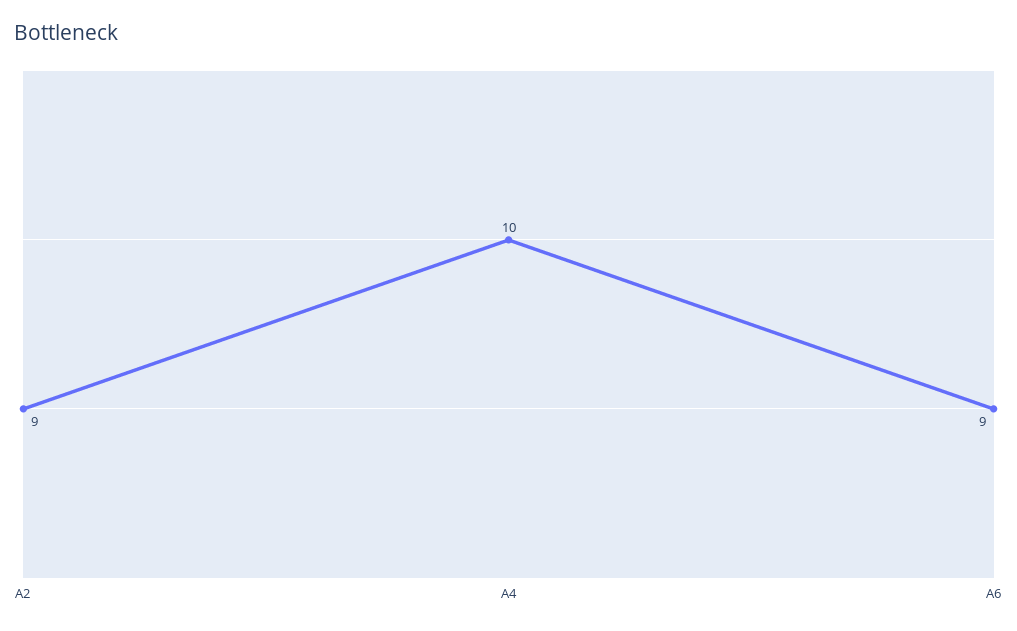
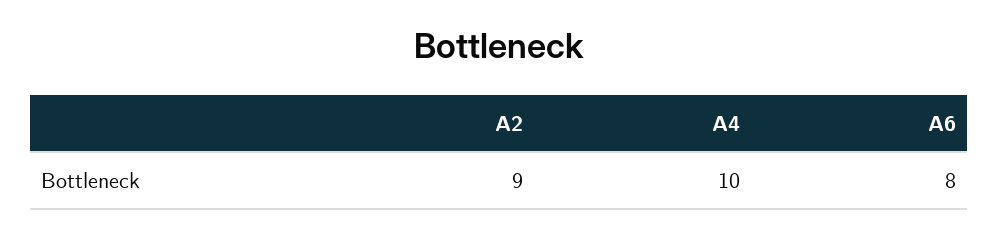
  {
    "A2": 9,
    "A4": 10,
-   "A6": 9
+   "A6": 8
  }

